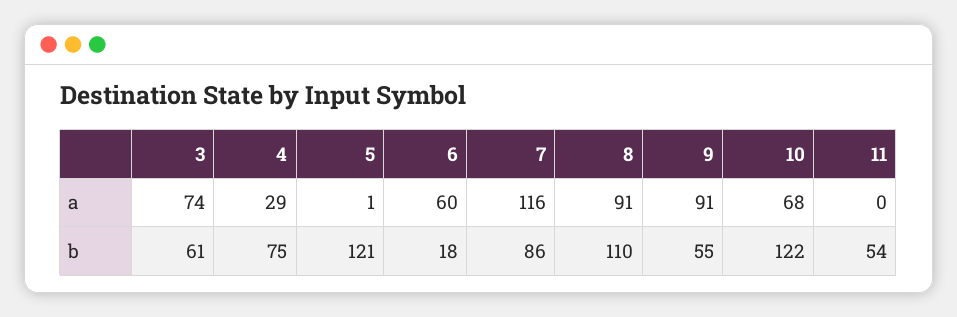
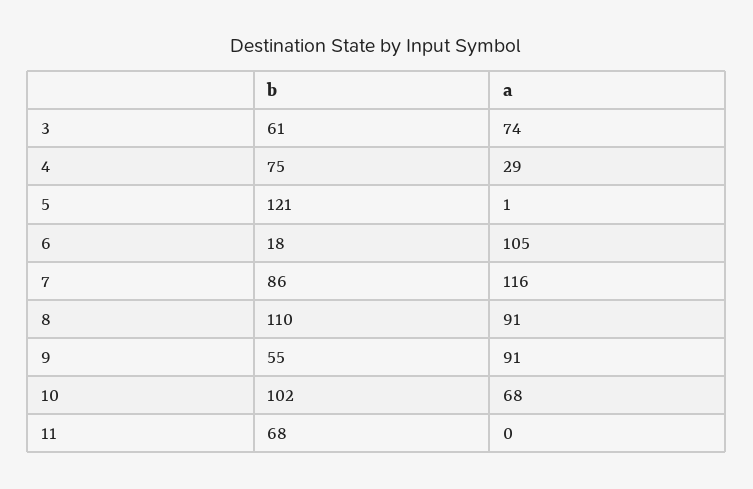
  {
    "3": {
      "a": 74,
      "b": 61
    },
    "4": {
      "a": 29,
      "b": 75
    },
    "5": {
      "a": 1,
      "b": 121
    },
    "6": {
-     "a": 60,
+     "a": 105,
      "b": 18
    },
    "7": {
      "a": 116,
      "b": 86
    },
    "8": {
      "a": 91,
      "b": 110
    },
    "9": {
      "a": 91,
      "b": 55
    },
    "10": {
      "a": 68,
-     "b": 122
+     "b": 102
    },
    "11": {
      "a": 0,
-     "b": 54
+     "b": 68
    }
  }

